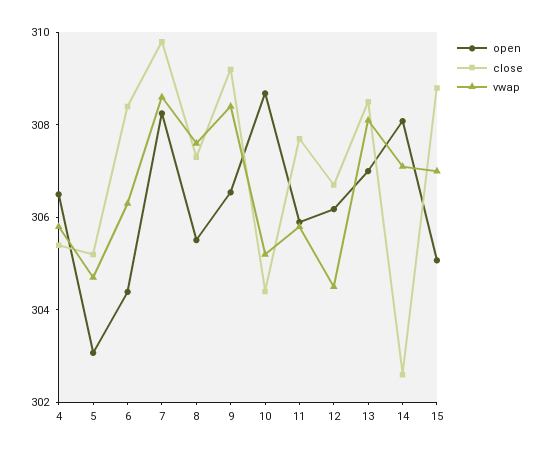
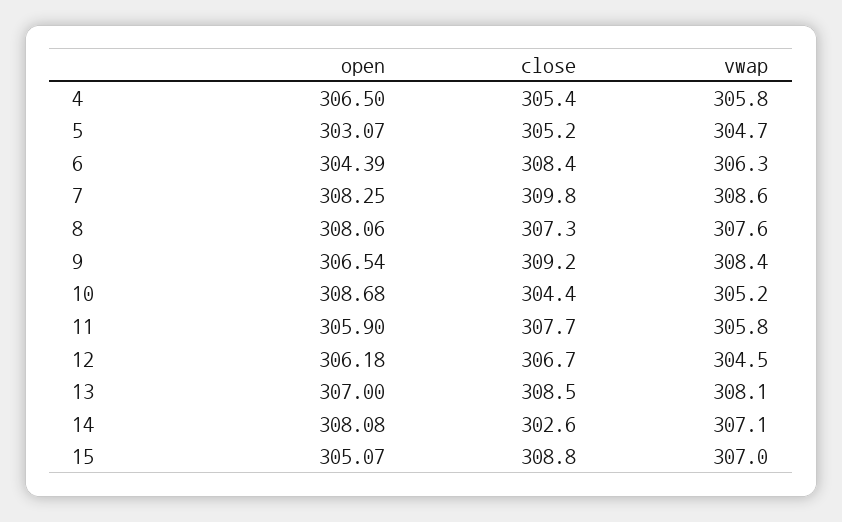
  {
    "open": {
      "4": 306.5,
      "5": 303.07,
      "6": 304.39,
      "7": 308.25,
-     "8": 305.5,
+     "8": 308.06,
      "9": 306.54,
      "10": 308.68,
      "11": 305.9,
      "12": 306.18,
      "13": 307,
      "14": 308.08,
      "15": 305.07
    },
    "close": {
      "4": 305.4,
      "5": 305.2,
      "6": 308.4,
      "7": 309.8,
      "8": 307.3,
      "9": 309.2,
      "10": 304.4,
      "11": 307.7,
      "12": 306.7,
      "13": 308.5,
      "14": 302.6,
      "15": 308.8
    },
    "vwap": {
      "4": 305.8,
      "5": 304.7,
      "6": 306.3,
      "7": 308.6,
      "8": 307.6,
      "9": 308.4,
      "10": 305.2,
      "11": 305.8,
      "12": 304.5,
      "13": 308.1,
      "14": 307.1,
      "15": 307
    }
  }

